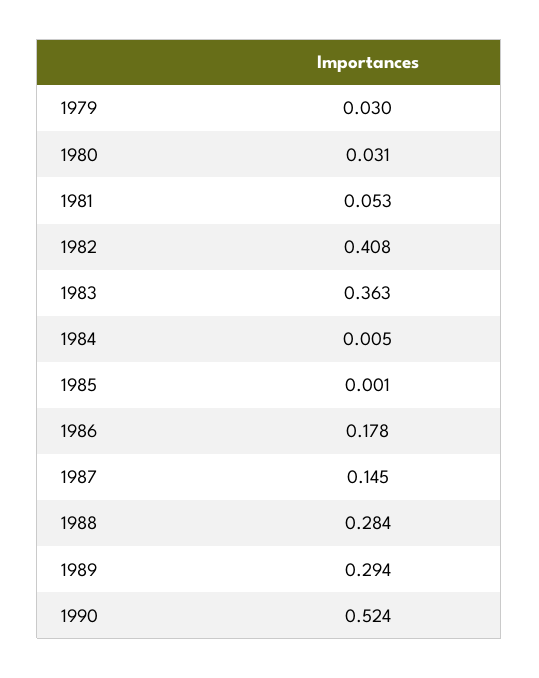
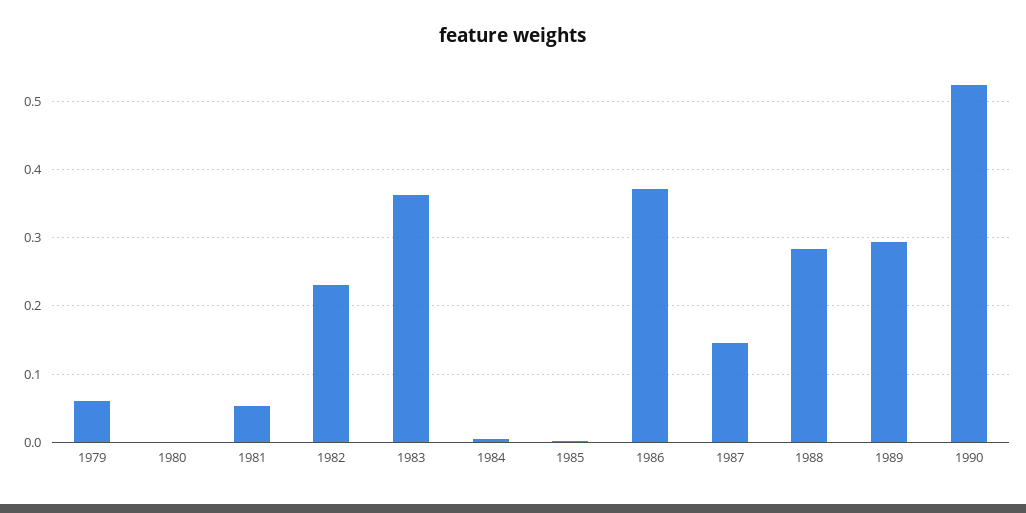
  {
-   "1979": 0.03,
+   "1979": 0.06,
-   "1980": 0.031,
+   "1980": 0,
    "1981": 0.053,
-   "1982": 0.408,
+   "1982": 0.23,
    "1983": 0.363,
    "1984": 0.005,
    "1985": 0.001,
-   "1986": 0.178,
+   "1986": 0.37,
    "1987": 0.145,
    "1988": 0.284,
    "1989": 0.294,
    "1990": 0.524
  }

